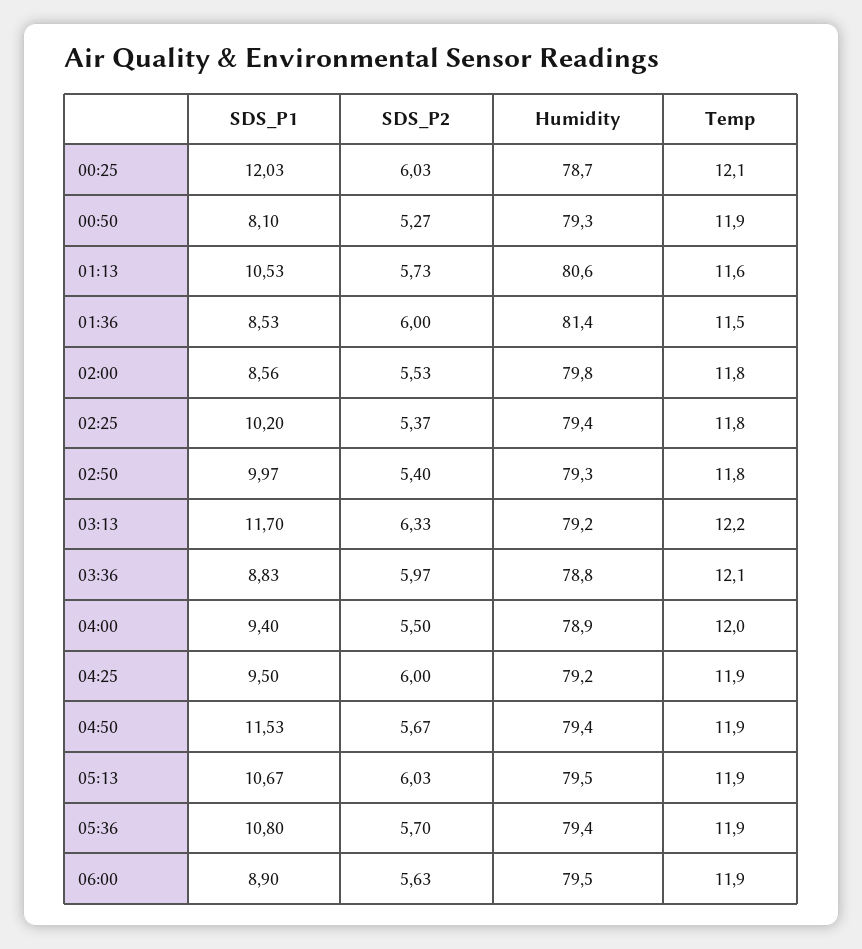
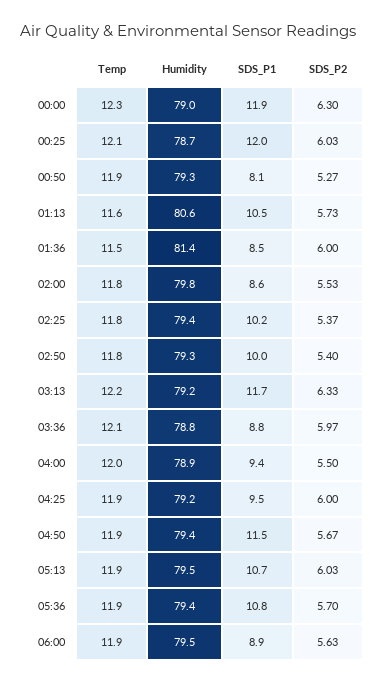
  {
    "SDS_P1": {
      "00:25": 12.03,
      "00:50": 8.1,
      "01:13": 10.53,
      "01:36": 8.53,
      "02:00": 8.56,
      "02:25": 10.2,
      "02:50": 9.97,
      "03:13": 11.7,
      "03:36": 8.83,
      "04:00": 9.4,
      "04:25": 9.5,
      "04:50": 11.53,
      "05:13": 10.67,
      "05:36": 10.8,
-     "06:00": 8.9
+     "06:00": 8.9,
+     "00:00": 11.9
    },
    "SDS_P2": {
      "00:25": 6.03,
      "00:50": 5.27,
      "01:13": 5.73,
      "01:36": 6,
      "02:00": 5.53,
      "02:25": 5.37,
      "02:50": 5.4,
      "03:13": 6.33,
      "03:36": 5.97,
      "04:00": 5.5,
      "04:25": 6,
      "04:50": 5.67,
      "05:13": 6.03,
      "05:36": 5.7,
-     "06:00": 5.63
+     "06:00": 5.63,
+     "00:00": 6.3
    },
    "Humidity": {
      "00:25": 78.7,
      "00:50": 79.3,
      "01:13": 80.6,
      "01:36": 81.4,
      "02:00": 79.8,
      "02:25": 79.4,
      "02:50": 79.3,
      "03:13": 79.2,
      "03:36": 78.8,
      "04:00": 78.9,
      "04:25": 79.2,
      "04:50": 79.4,
      "05:13": 79.5,
      "05:36": 79.4,
-     "06:00": 79.5
+     "06:00": 79.5,
+     "00:00": 79
    },
    "Temp": {
      "00:25": 12.1,
      "00:50": 11.9,
      "01:13": 11.6,
      "01:36": 11.5,
      "02:00": 11.8,
      "02:25": 11.8,
      "02:50": 11.8,
      "03:13": 12.2,
      "03:36": 12.1,
      "04:00": 12,
      "04:25": 11.9,
      "04:50": 11.9,
      "05:13": 11.9,
      "05:36": 11.9,
-     "06:00": 11.9
+     "06:00": 11.9,
+     "00:00": 12.3
    }
  }

